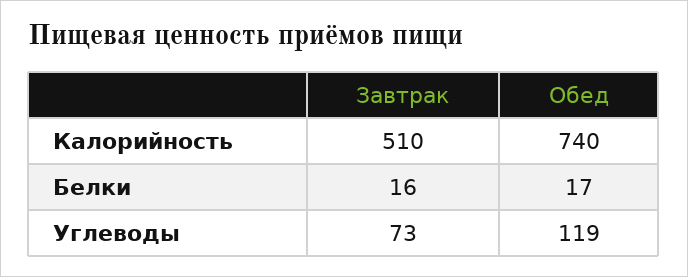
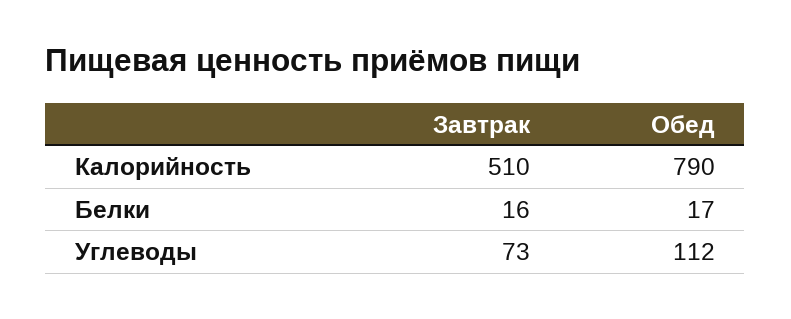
  {
    "Завтрак": {
      "Калорийность": 510,
      "Белки": 16,
      "Углеводы": 73
    },
    "Обед": {
-     "Калорийность": 740,
+     "Калорийность": 790,
      "Белки": 17,
-     "Углеводы": 119
+     "Углеводы": 112
    }
  }

